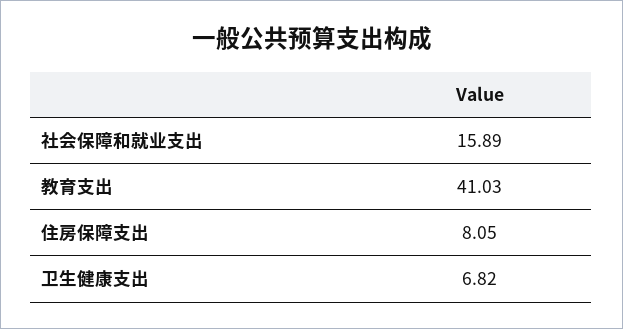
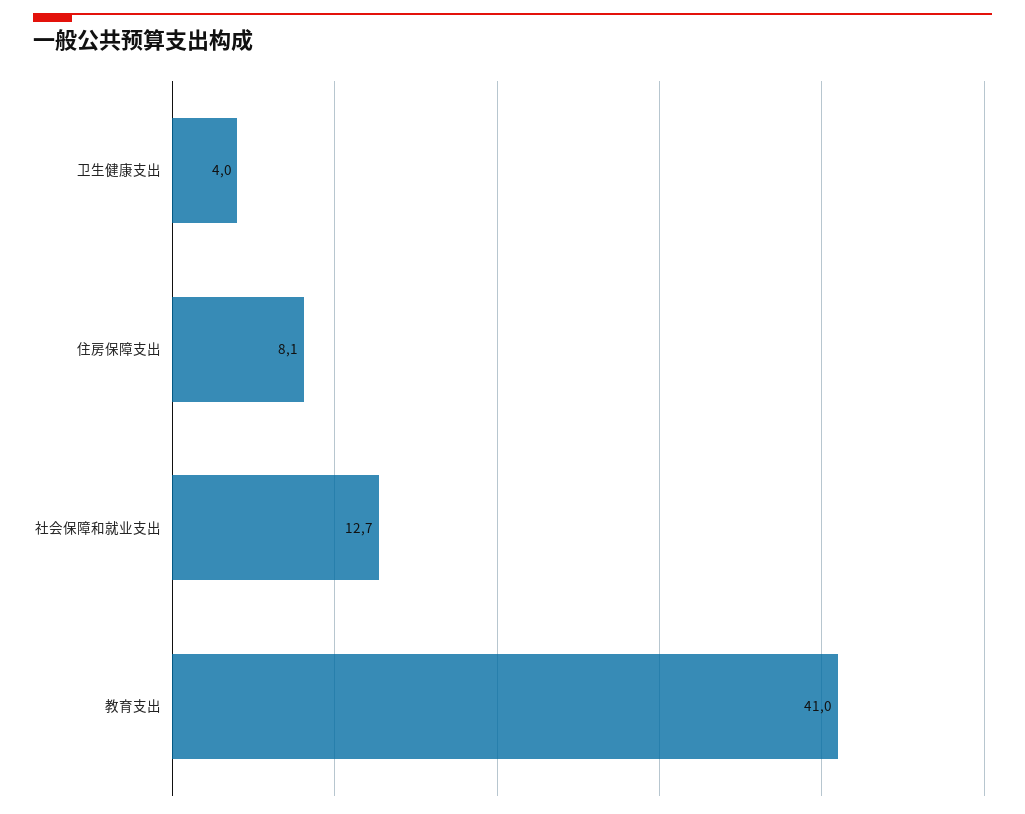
  {
-   "社会保障和就业支出": 15.89,
+   "社会保障和就业支出": 12.7,
    "教育支出": 41.03,
    "住房保障支出": 8.05,
-   "卫生健康支出": 6.82
+   "卫生健康支出": 4
  }

